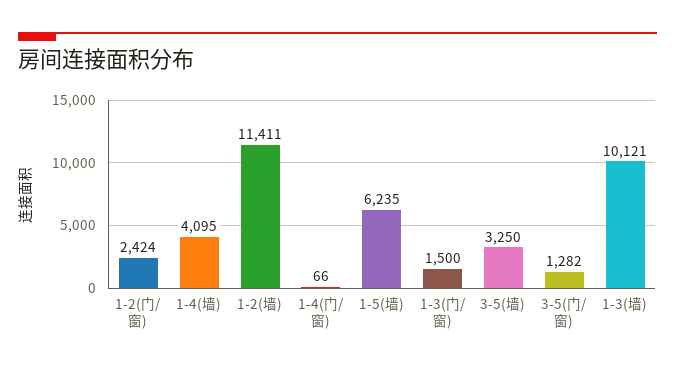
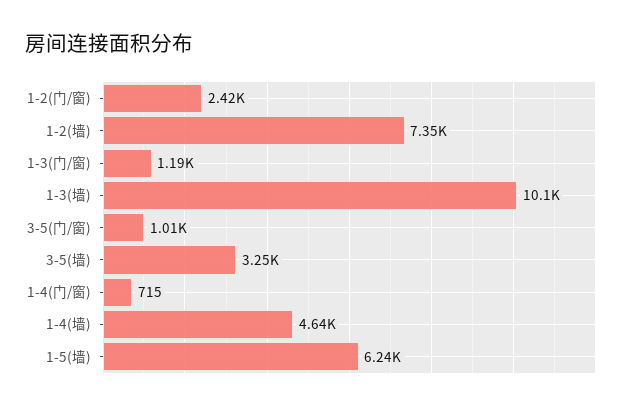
  {
    "1-2(门/窗)": 2424,
-   "1-4(墙)": 4095,
+   "1-4(墙)": 4640,
-   "1-2(墙)": 11411,
+   "1-2(墙)": 7350,
-   "1-4(门/窗)": 66,
+   "1-4(门/窗)": 715,
    "1-5(墙)": 6235,
-   "1-3(门/窗)": 1500,
+   "1-3(门/窗)": 1190,
    "3-5(墙)": 3250,
-   "3-5(门/窗)": 1282,
+   "3-5(门/窗)": 1010,
    "1-3(墙)": 10121
  }

